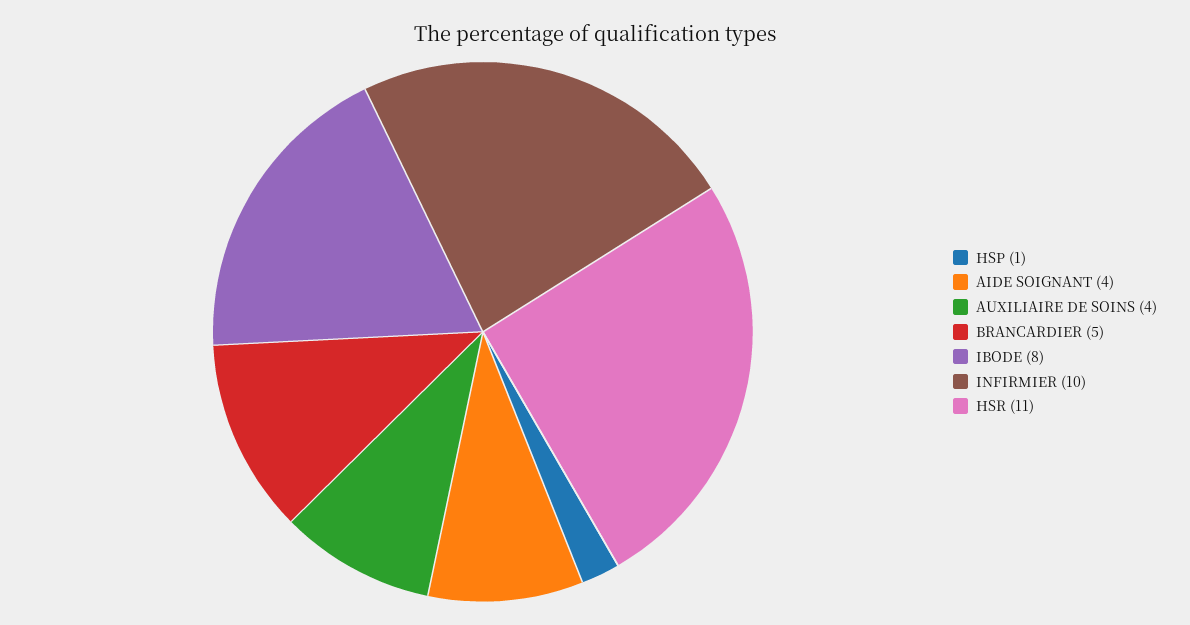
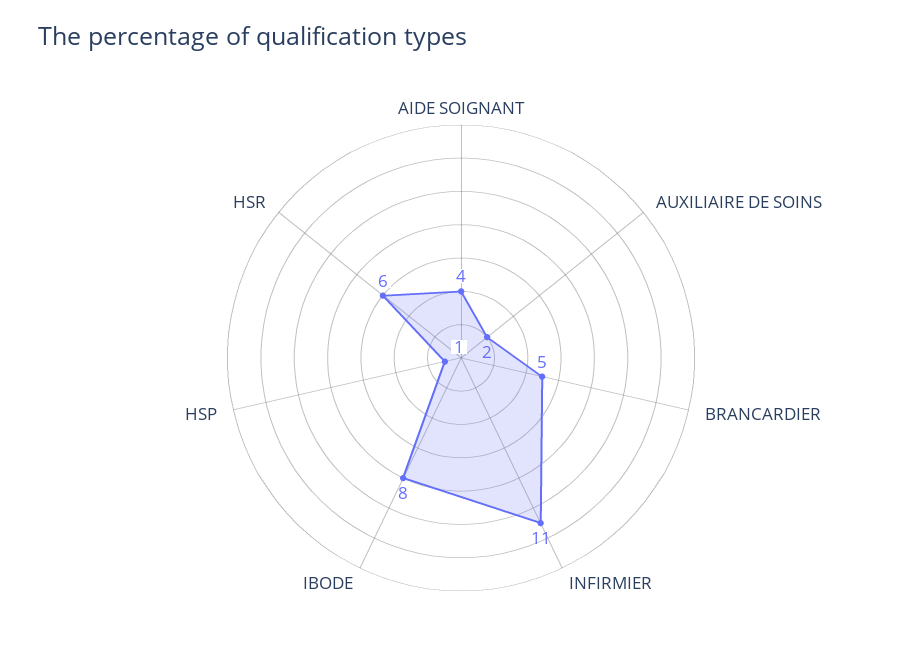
  {
    "HSP": 1,
    "AIDE SOIGNANT": 4,
-   "AUXILIAIRE DE SOINS": 4,
+   "AUXILIAIRE DE SOINS": 2,
    "BRANCARDIER": 5,
    "IBODE": 8,
-   "INFIRMIER": 10,
+   "INFIRMIER": 11,
-   "HSR": 11
+   "HSR": 6
  }

